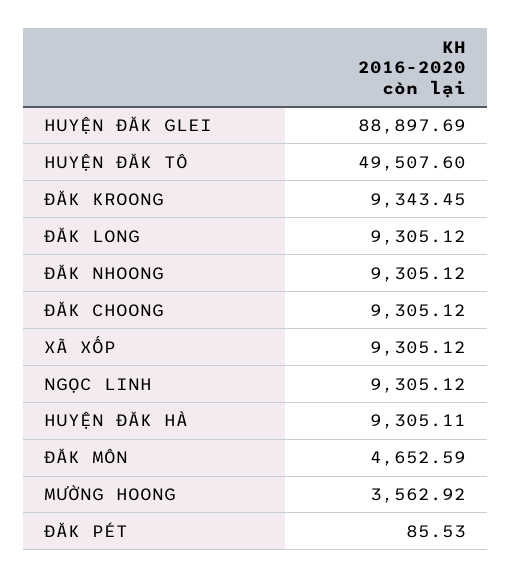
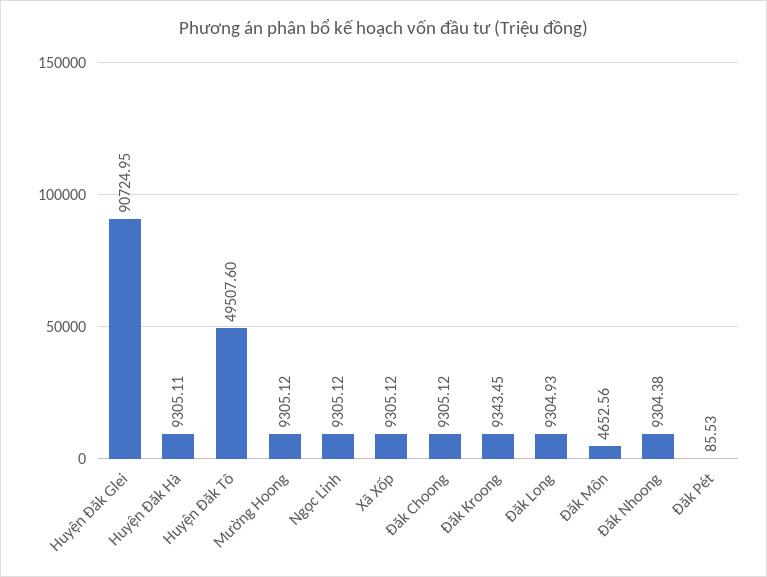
  {
-   "HUYỆN ĐĂK GLEI": 88897.69,
+   "HUYỆN ĐĂK GLEI": 90724.95,
    "HUYỆN ĐĂK TÔ": 49507.6,
    "ĐĂK KROONG": 9343.45,
-   "ĐĂK LONG": 9305.12,
+   "ĐĂK LONG": 9304.93,
-   "ĐĂK NHOONG": 9305.12,
+   "ĐĂK NHOONG": 9304.38,
    "ĐĂK CHOONG": 9305.12,
    "XÃ XỐP": 9305.12,
    "NGỌC LINH": 9305.12,
    "HUYỆN ĐĂK HÀ": 9305.11,
-   "ĐĂK MÔN": 4652.59,
+   "ĐĂK MÔN": 4652.56,
-   "MƯỜNG HOONG": 3562.92,
+   "MƯỜNG HOONG": 9305.12,
    "ĐĂK PÉT": 85.53
  }

